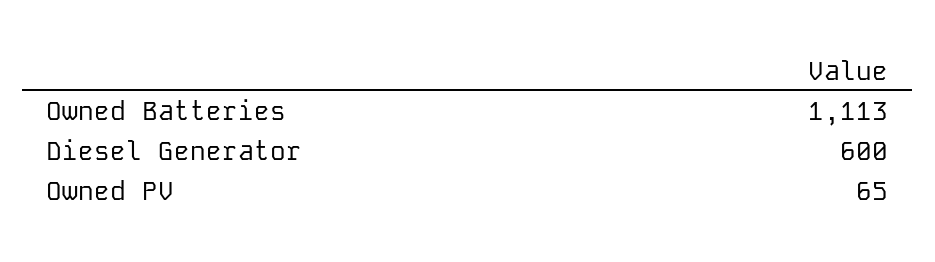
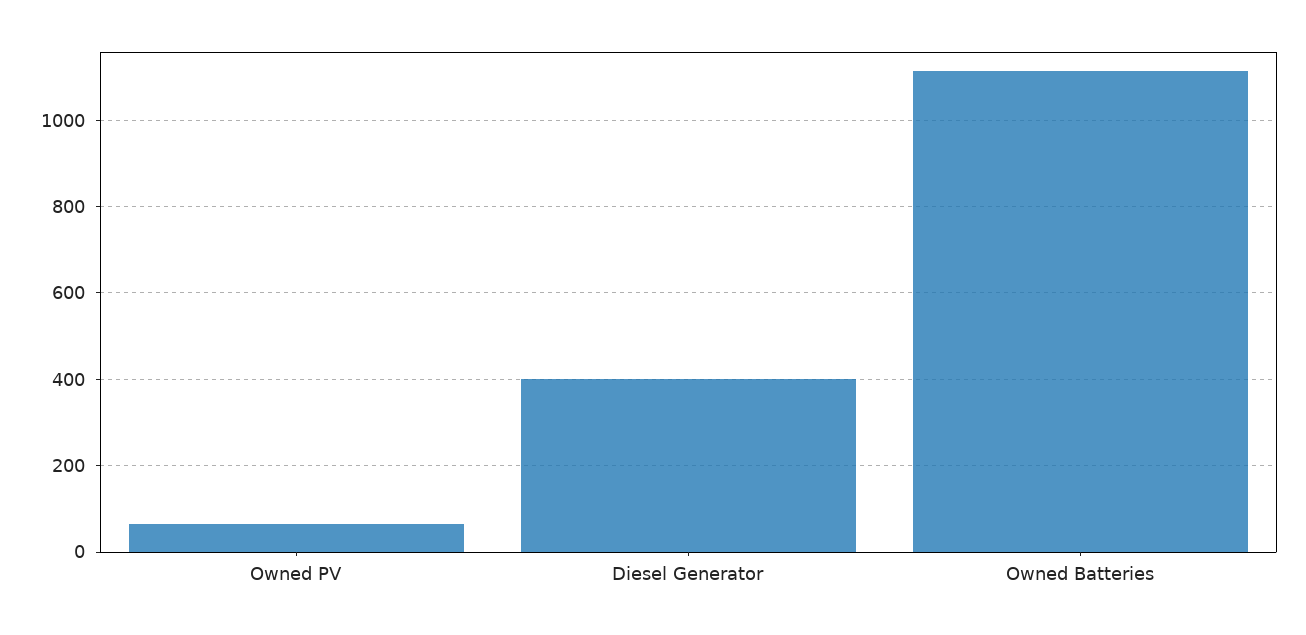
  {
    "Owned Batteries": 1113,
-   "Diesel Generator": 600,
+   "Diesel Generator": 400,
    "Owned PV": 65
  }

